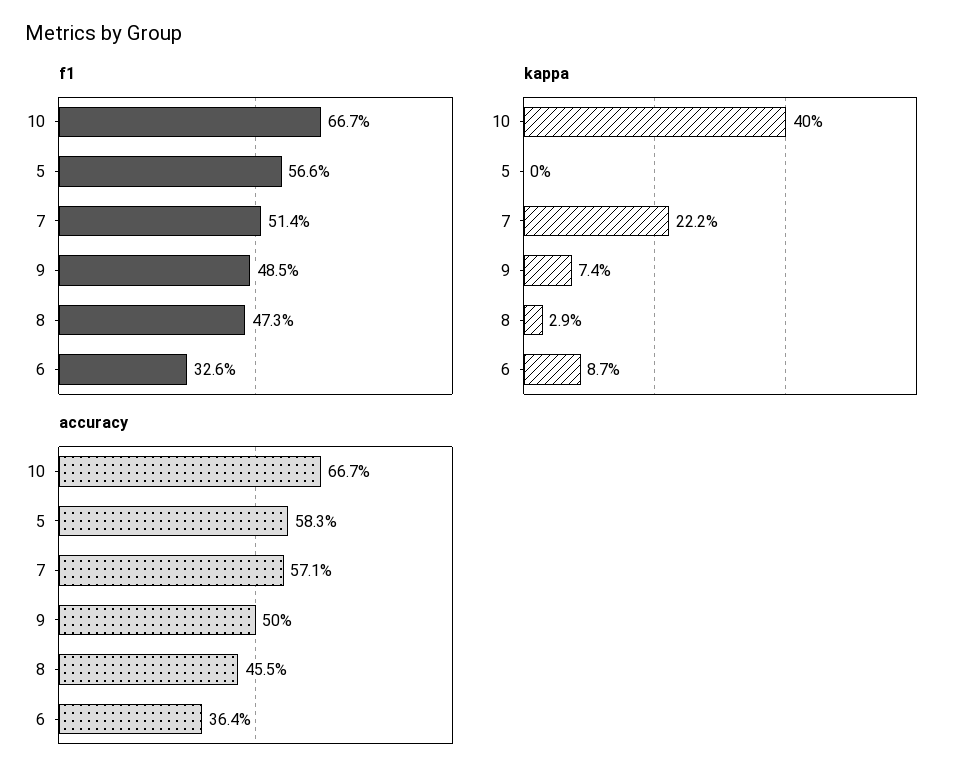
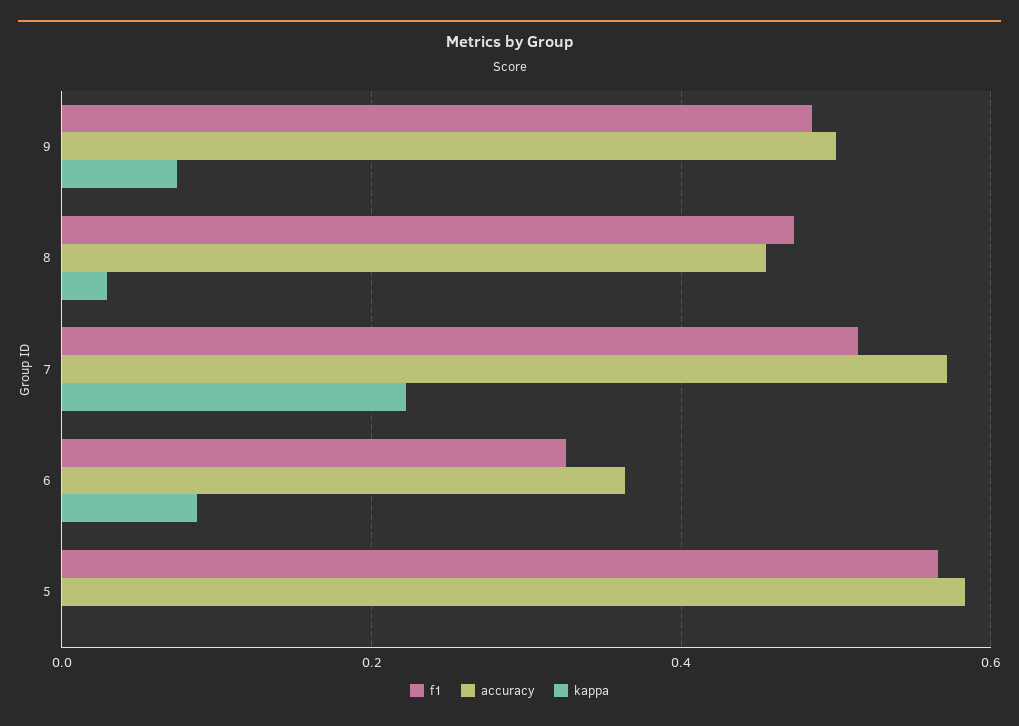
  {
    "f1": {
-     "10": 0.667,
      "5": 0.566,
      "7": 0.514,
      "9": 0.485,
      "8": 0.473,
      "6": 0.326
    },
    "kappa": {
-     "10": 0.4,
      "5": 0,
      "7": 0.222,
      "9": 0.074,
      "8": 0.029,
      "6": 0.087
    },
    "accuracy": {
-     "10": 0.667,
      "5": 0.583,
      "7": 0.571,
      "9": 0.5,
      "8": 0.455,
      "6": 0.364
    }
  }

